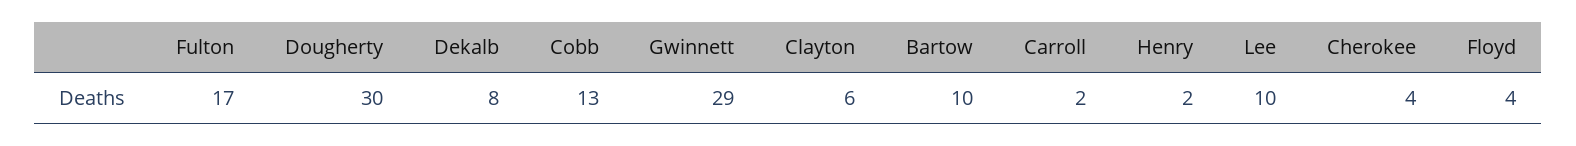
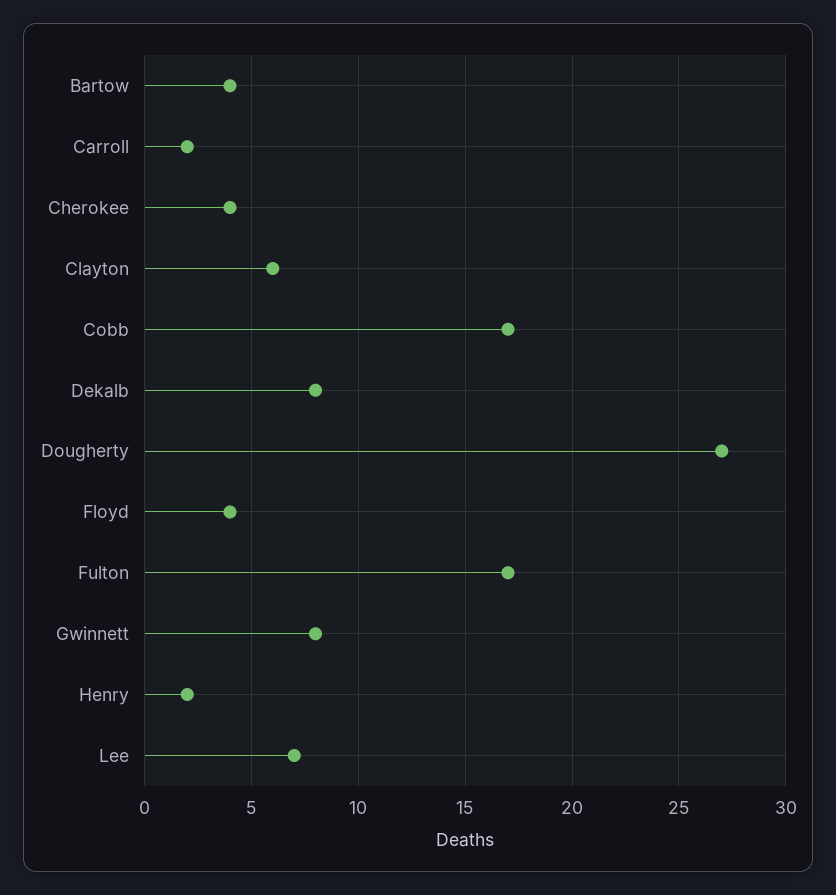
  {
    "Fulton": 17,
-   "Dougherty": 30,
+   "Dougherty": 27,
    "Dekalb": 8,
-   "Cobb": 13,
+   "Cobb": 17,
-   "Gwinnett": 29,
+   "Gwinnett": 8,
    "Clayton": 6,
-   "Bartow": 10,
+   "Bartow": 4,
    "Carroll": 2,
    "Henry": 2,
-   "Lee": 10,
+   "Lee": 7,
    "Cherokee": 4,
    "Floyd": 4
  }

